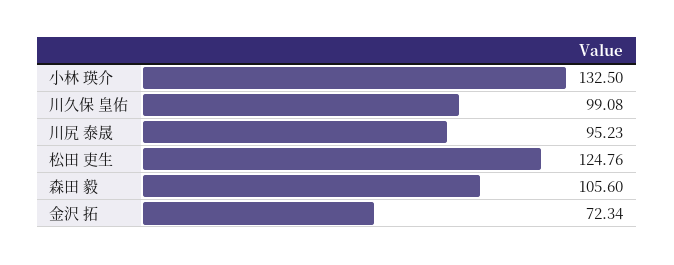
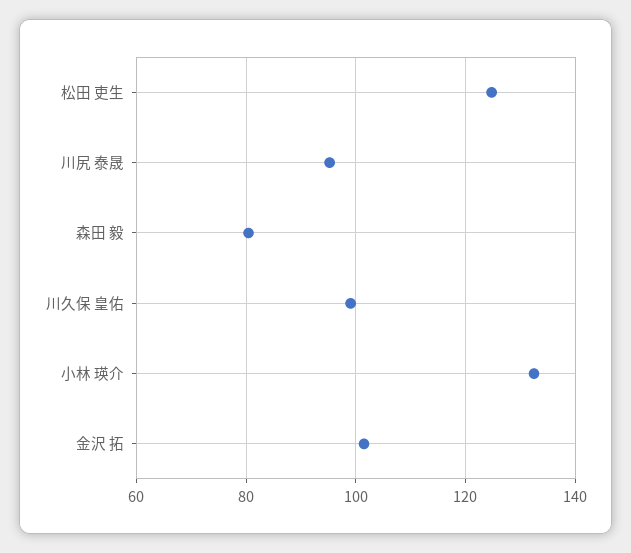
  {
    "小林 瑛介": 132.5,
    "川久保 皇佑": 99.08,
    "川尻 泰晟": 95.23,
    "松田 吏生": 124.76,
-   "森田 毅": 105.6,
+   "森田 毅": 80,
-   "金沢 拓": 72.34
+   "金沢 拓": 102
  }

